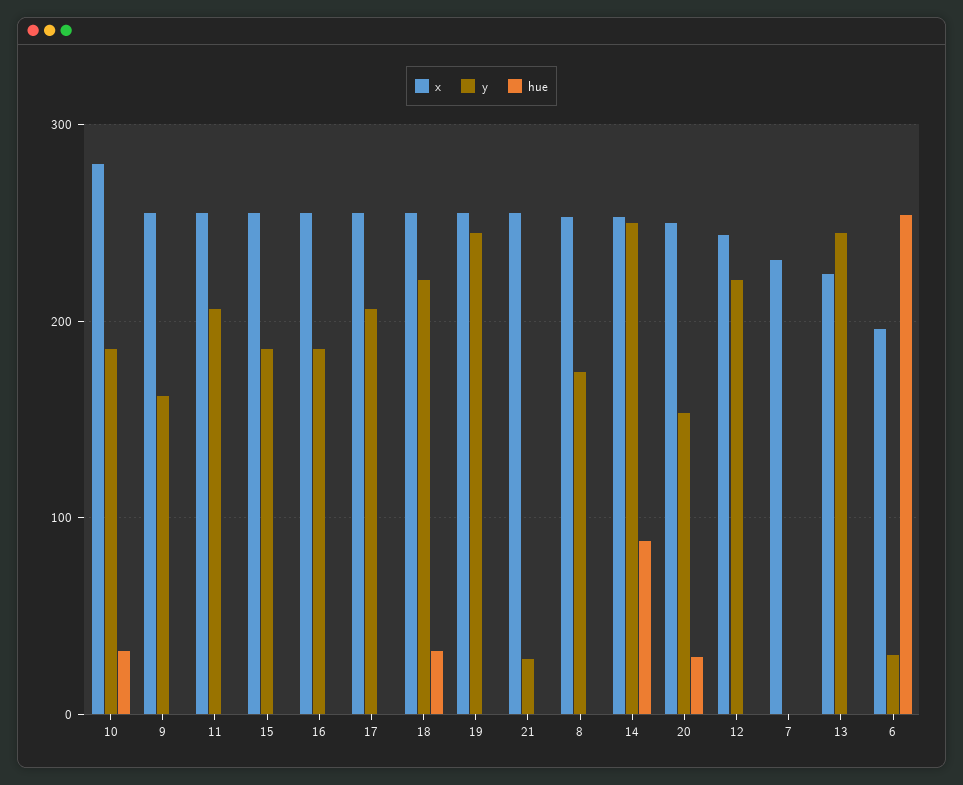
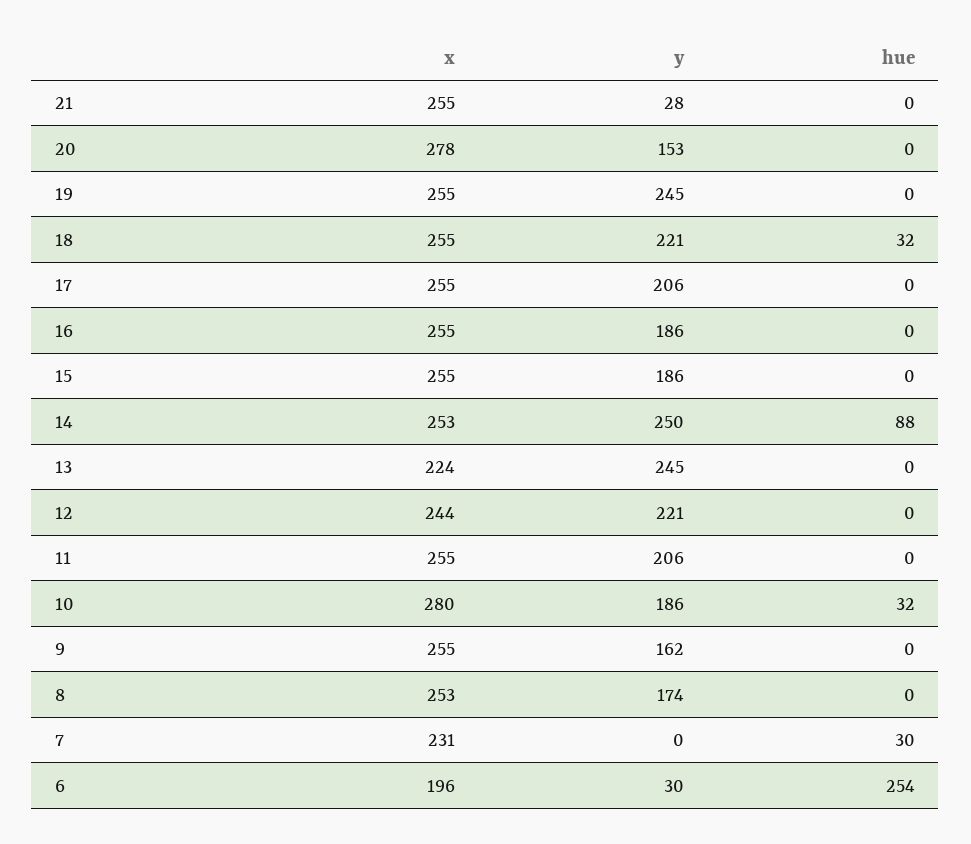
  {
    "x": {
      "10": 280,
      "9": 255,
      "11": 255,
      "15": 255,
      "16": 255,
      "17": 255,
      "18": 255,
      "19": 255,
      "21": 255,
      "8": 253,
      "14": 253,
-     "20": 250,
+     "20": 278,
      "12": 244,
      "7": 231,
      "13": 224,
      "6": 196
    },
    "y": {
      "10": 186,
      "9": 162,
      "11": 206,
      "15": 186,
      "16": 186,
      "17": 206,
      "18": 221,
      "19": 245,
      "21": 28,
      "8": 174,
      "14": 250,
      "20": 153,
      "12": 221,
      "7": 0,
      "13": 245,
      "6": 30
    },
    "hue": {
      "10": 32,
      "9": 0,
      "11": 0,
      "15": 0,
      "16": 0,
      "17": 0,
      "18": 32,
      "19": 0,
      "21": 0,
      "8": 0,
      "14": 88,
-     "20": 30,
+     "20": 0,
      "12": 0,
-     "7": 0,
+     "7": 30,
      "13": 0,
      "6": 254
    }
  }

